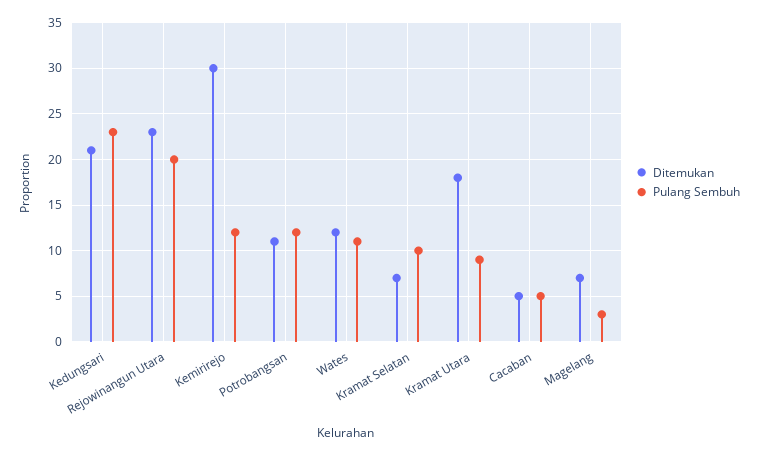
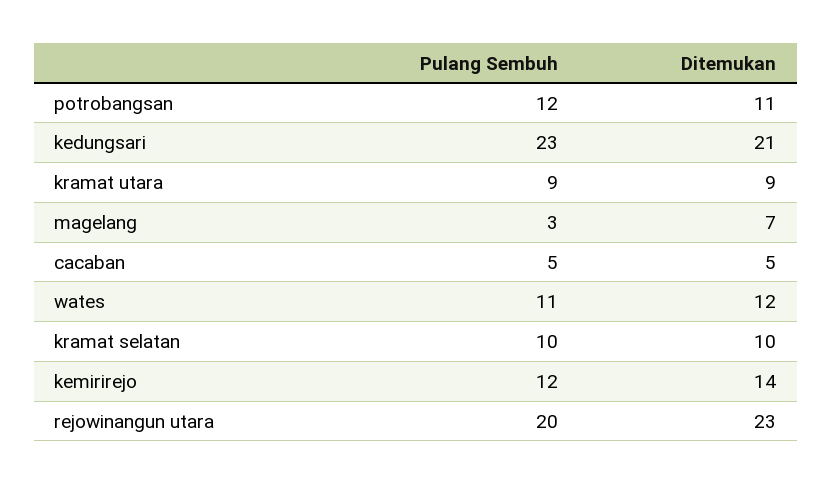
  {
    "Ditemukan": {
      "Kedungsari": 21,
      "Rejowinangun Utara": 23,
-     "Kemirirejo": 30,
+     "Kemirirejo": 14,
      "Potrobangsan": 11,
      "Wates": 12,
-     "Kramat Selatan": 7,
+     "Kramat Selatan": 10,
-     "Kramat Utara": 18,
+     "Kramat Utara": 9,
      "Cacaban": 5,
      "Magelang": 7
    },
    "Pulang Sembuh": {
      "Kedungsari": 23,
      "Rejowinangun Utara": 20,
      "Kemirirejo": 12,
      "Potrobangsan": 12,
      "Wates": 11,
      "Kramat Selatan": 10,
      "Kramat Utara": 9,
      "Cacaban": 5,
      "Magelang": 3
    }
  }

